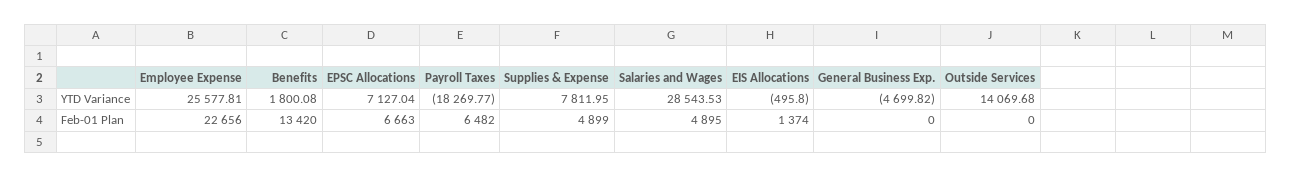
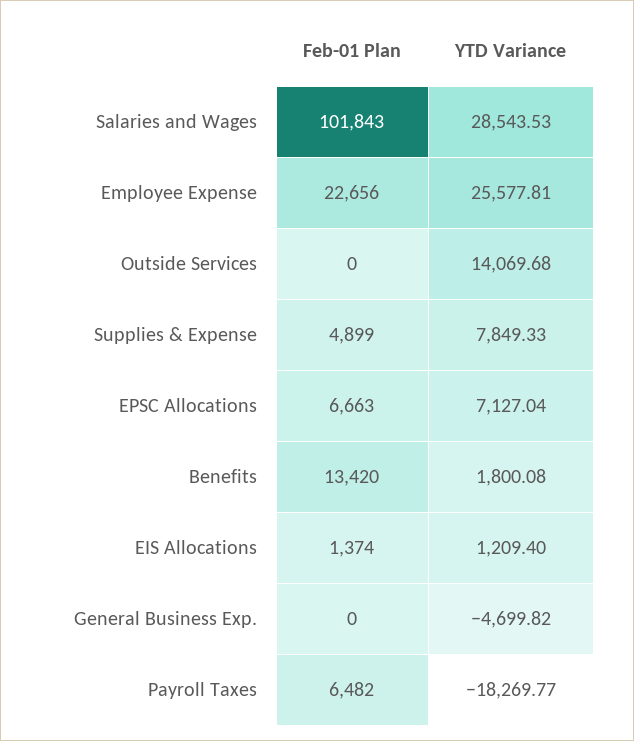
  {
    "Employee Expense": {
      "YTD Variance": 25577.81,
      "Feb-01 Plan": 22656
    },
    "Benefits": {
      "YTD Variance": 1800.08,
      "Feb-01 Plan": 13420
    },
    "EPSC Allocations": {
      "YTD Variance": 7127.04,
      "Feb-01 Plan": 6663
    },
    "Payroll Taxes": {
      "YTD Variance": -18269.77,
      "Feb-01 Plan": 6482
    },
    "Supplies & Expense": {
-     "YTD Variance": 7811.95,
+     "YTD Variance": 7849.33,
      "Feb-01 Plan": 4899
    },
    "Salaries and Wages": {
      "YTD Variance": 28543.53,
-     "Feb-01 Plan": 4895
+     "Feb-01 Plan": 101843
    },
    "EIS Allocations": {
-     "YTD Variance": -495.8,
+     "YTD Variance": 1209.4,
      "Feb-01 Plan": 1374
    },
    "General Business Exp.": {
      "YTD Variance": -4699.82,
      "Feb-01 Plan": 0
    },
    "Outside Services": {
      "YTD Variance": 14069.68,
      "Feb-01 Plan": 0
    }
  }

